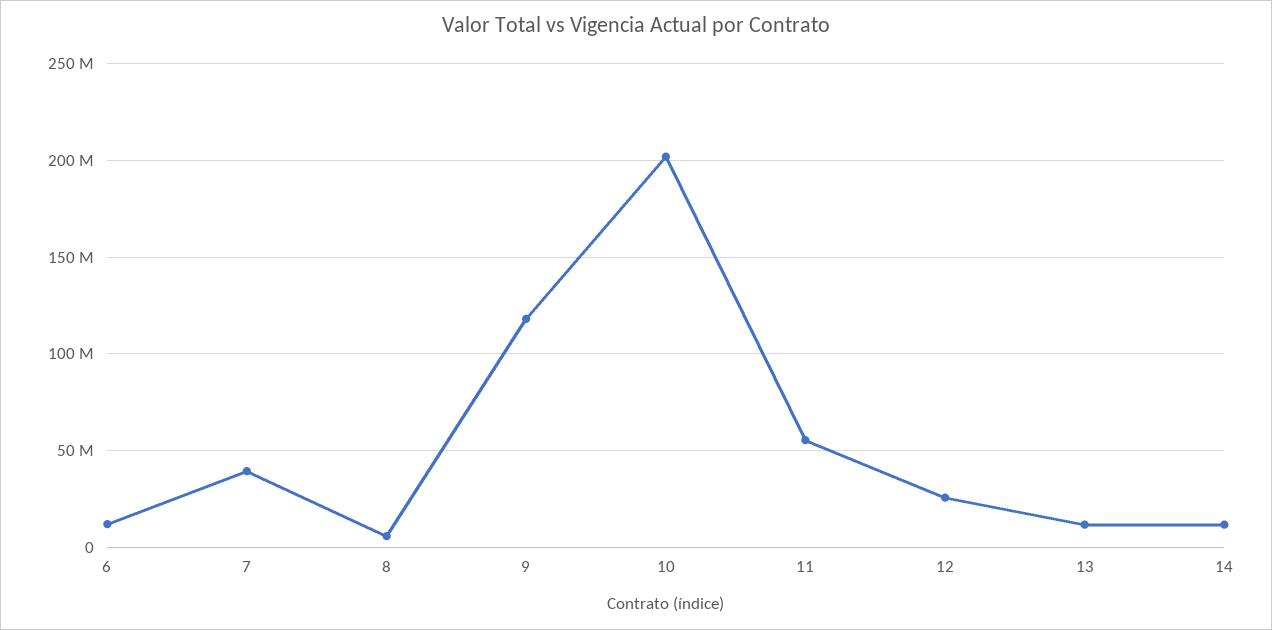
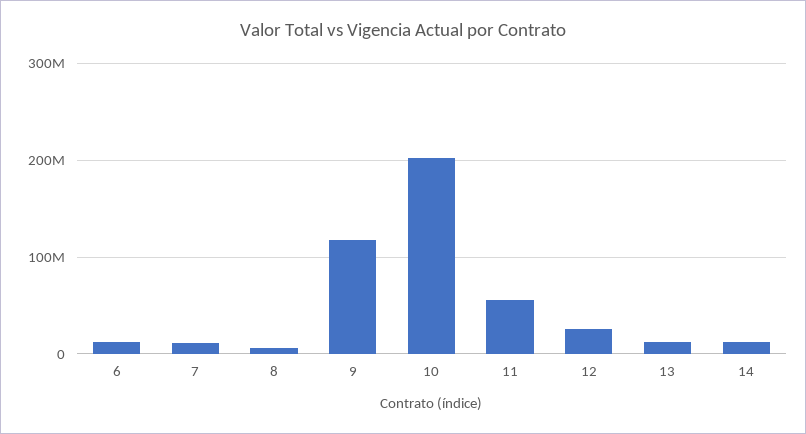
  {
    "6": 10000000,
-   "7": 40000000,
+   "7": 10000000,
    "8": 5000000,
    "9": 120000000,
    "10": 200000000,
    "11": 55000000,
    "12": 25000000,
    "13": 10000000,
    "14": 10000000
  }

